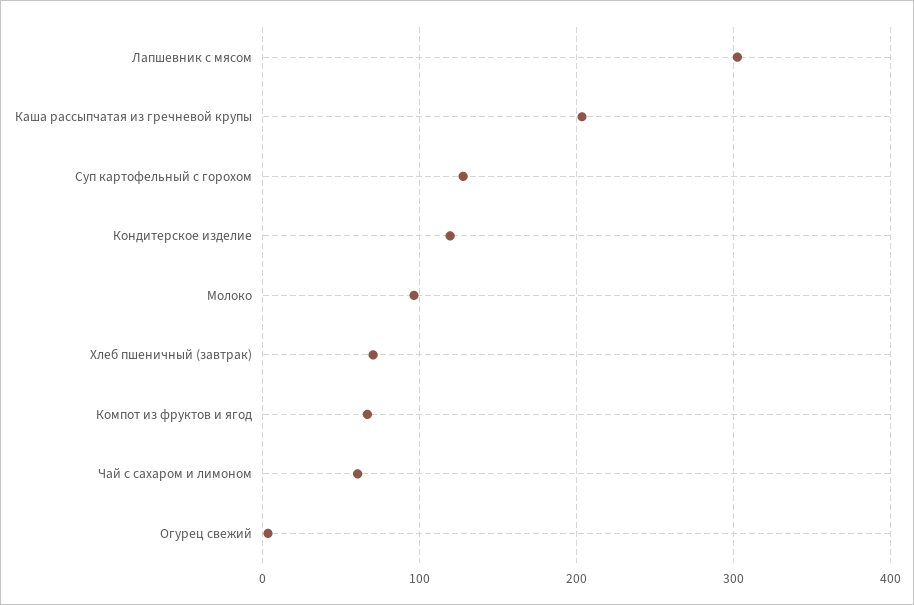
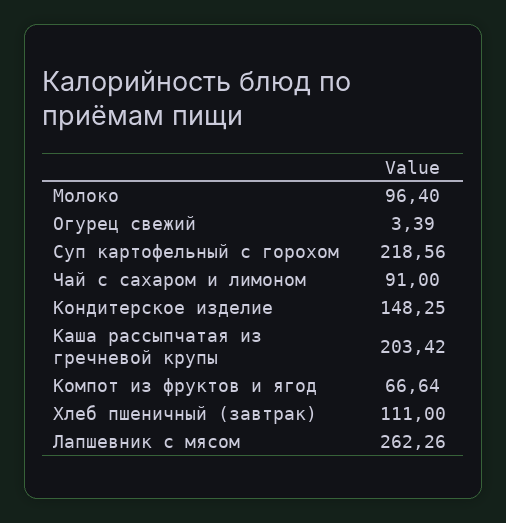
  {
-   "Лапшевник с мясом": 300,
+   "Лапшевник с мясом": 262.26,
    "Каша рассыпчатая из гречневой крупы": 203.42,
-   "Суп картофельный с горохом": 130,
+   "Суп картофельный с горохом": 218.56,
-   "Кондитерское изделие": 120,
+   "Кондитерское изделие": 148.25,
    "Молоко": 96.4,
-   "Хлеб пшеничный (завтрак)": 70,
+   "Хлеб пшеничный (завтрак)": 111,
    "Компот из фруктов и ягод": 66.64,
-   "Чай с сахаром и лимоном": 60,
+   "Чай с сахаром и лимоном": 91,
    "Огурец свежий": 3.39
  }

